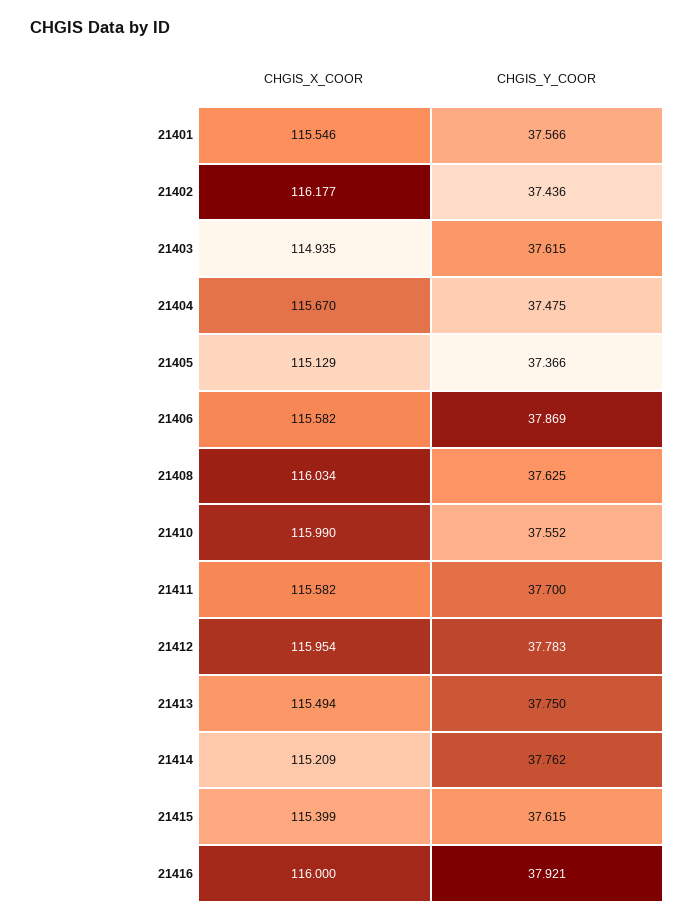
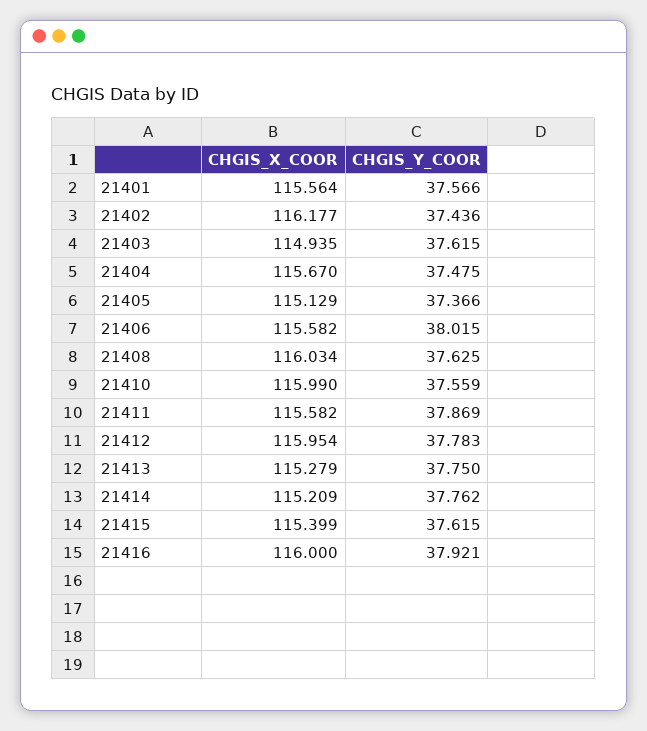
  {
    "CHGIS_X_COOR": {
-     "21401": 115.546,
+     "21401": 115.564,
      "21402": 116.177,
      "21403": 114.935,
      "21404": 115.67,
      "21405": 115.129,
      "21406": 115.582,
      "21408": 116.034,
      "21410": 115.99,
      "21411": 115.582,
      "21412": 115.954,
-     "21413": 115.494,
+     "21413": 115.279,
      "21414": 115.209,
      "21415": 115.399,
      "21416": 116
    },
    "CHGIS_Y_COOR": {
      "21401": 37.566,
      "21402": 37.436,
      "21403": 37.615,
      "21404": 37.475,
      "21405": 37.366,
-     "21406": 37.869,
+     "21406": 38.015,
      "21408": 37.625,
-     "21410": 37.552,
+     "21410": 37.559,
-     "21411": 37.7,
+     "21411": 37.869,
      "21412": 37.783,
      "21413": 37.75,
      "21414": 37.762,
      "21415": 37.615,
      "21416": 37.921
    }
  }

